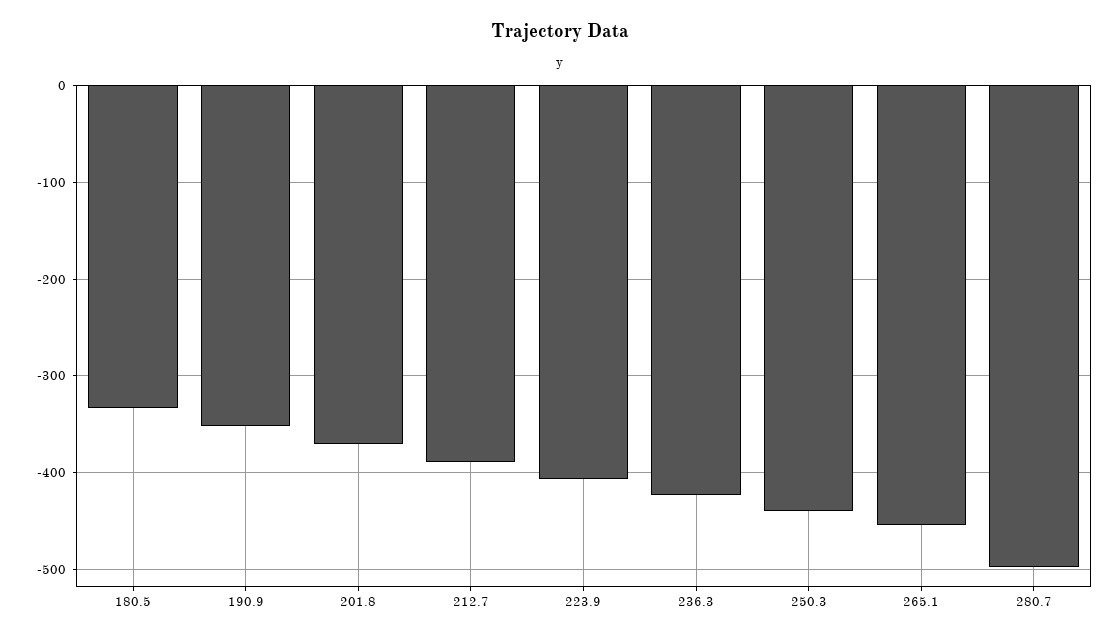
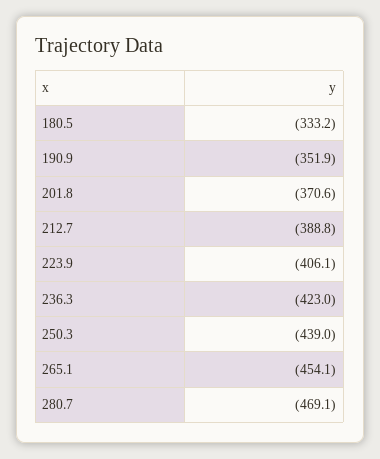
  {
    "180.5": -333.2,
    "190.9": -351.9,
    "201.8": -370.6,
    "212.7": -388.8,
    "223.9": -406.1,
    "236.3": -423,
    "250.3": -439,
    "265.1": -454.1,
-   "280.7": -500
+   "280.7": -469.1
  }

